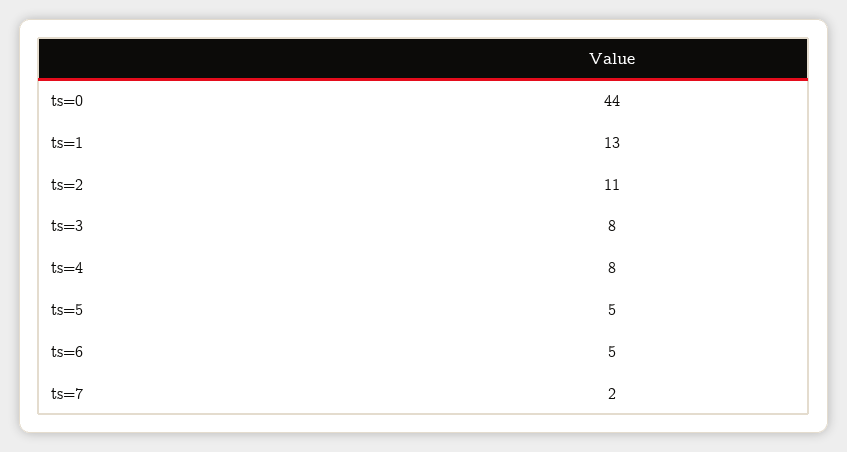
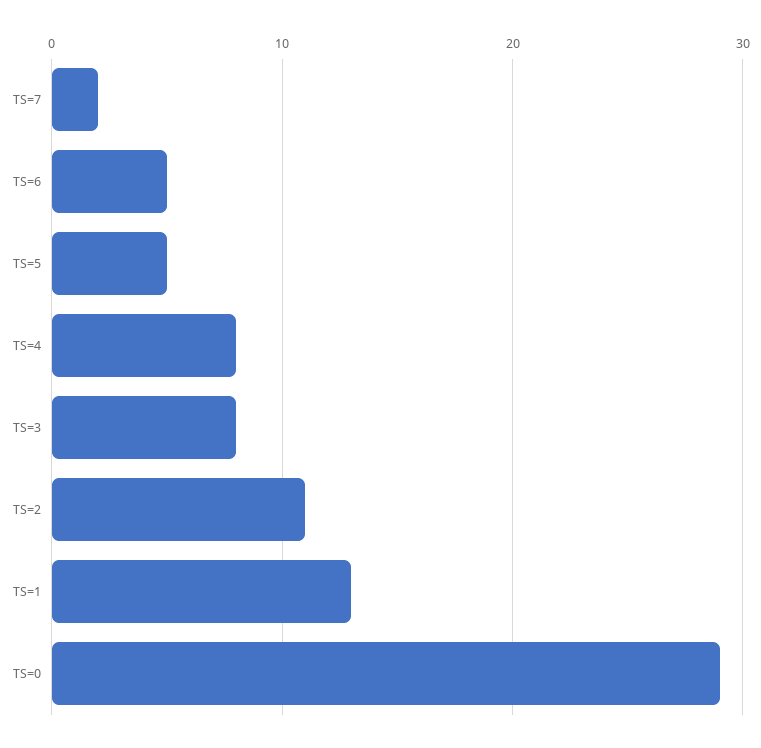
  {
-   "ts=0": 44,
+   "ts=0": 29,
    "ts=1": 13,
    "ts=2": 11,
    "ts=3": 8,
    "ts=4": 8,
    "ts=5": 5,
    "ts=6": 5,
    "ts=7": 2
  }

